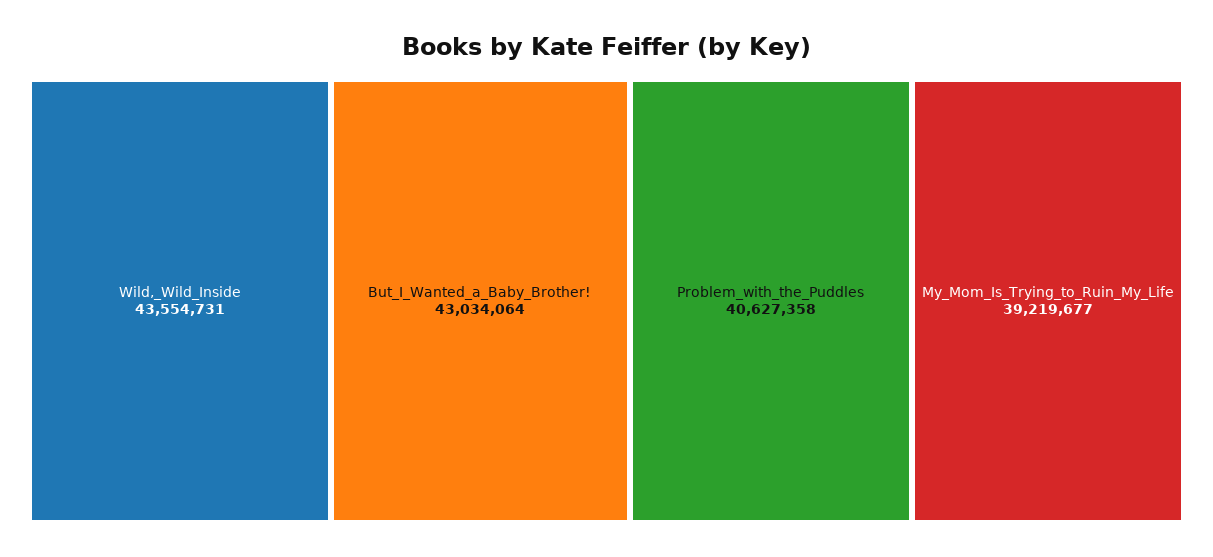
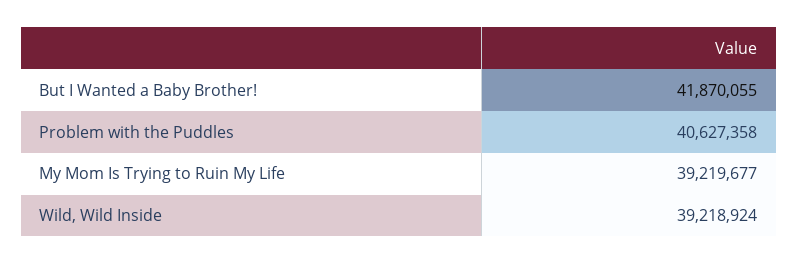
  {
-   "Wild,_Wild_Inside": 43554731,
+   "Wild,_Wild_Inside": 39218924,
-   "But_I_Wanted_a_Baby_Brother!": 43034064,
+   "But_I_Wanted_a_Baby_Brother!": 41870055,
    "Problem_with_the_Puddles": 40627358,
    "My_Mom_Is_Trying_to_Ruin_My_Life": 39219677
  }

